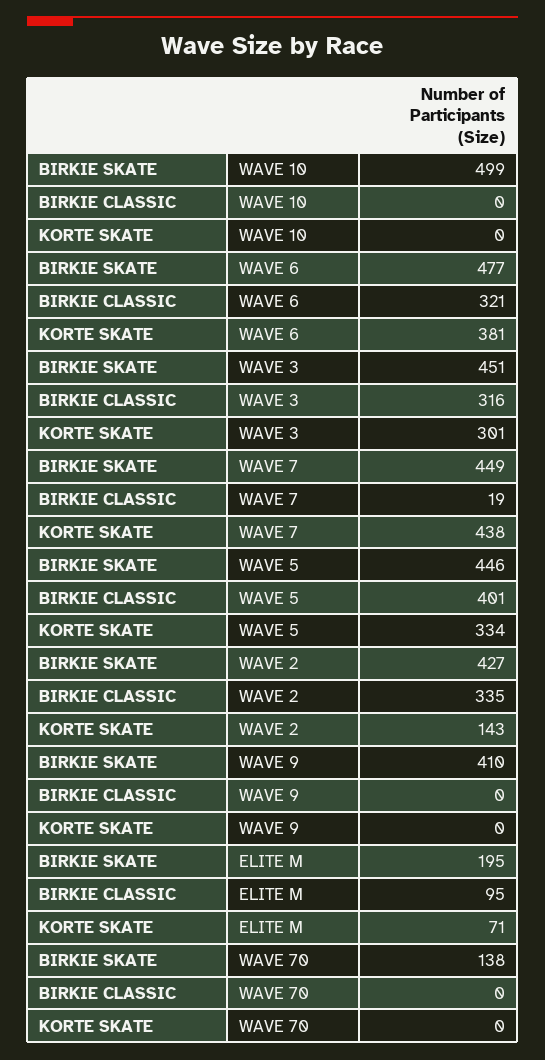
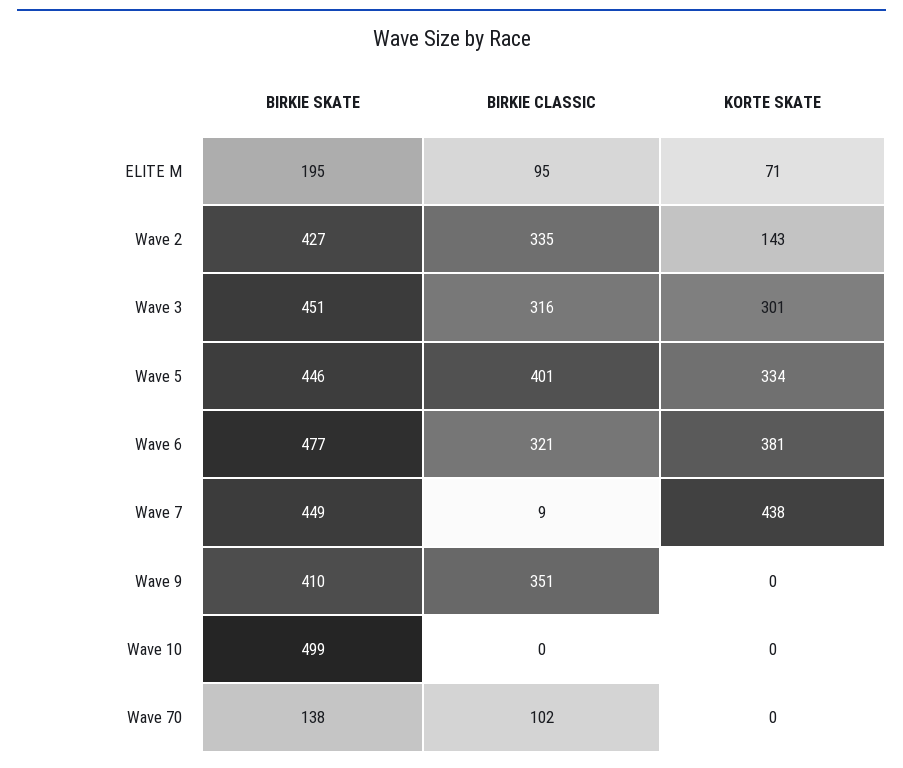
  {
    "BIRKIE SKATE": {
      "WAVE 10": 499,
      "WAVE 6": 477,
      "WAVE 3": 451,
      "WAVE 7": 449,
      "WAVE 5": 446,
      "WAVE 2": 427,
      "WAVE 9": 410,
      "ELITE M": 195,
      "WAVE 70": 138
    },
    "BIRKIE CLASSIC": {
      "WAVE 10": 0,
      "WAVE 6": 321,
      "WAVE 3": 316,
-     "WAVE 7": 19,
+     "WAVE 7": 9,
      "WAVE 5": 401,
      "WAVE 2": 335,
-     "WAVE 9": 0,
+     "WAVE 9": 351,
      "ELITE M": 95,
-     "WAVE 70": 0
+     "WAVE 70": 102
    },
    "KORTE SKATE": {
      "WAVE 10": 0,
      "WAVE 6": 381,
      "WAVE 3": 301,
      "WAVE 7": 438,
      "WAVE 5": 334,
      "WAVE 2": 143,
      "WAVE 9": 0,
      "ELITE M": 71,
      "WAVE 70": 0
    }
  }

